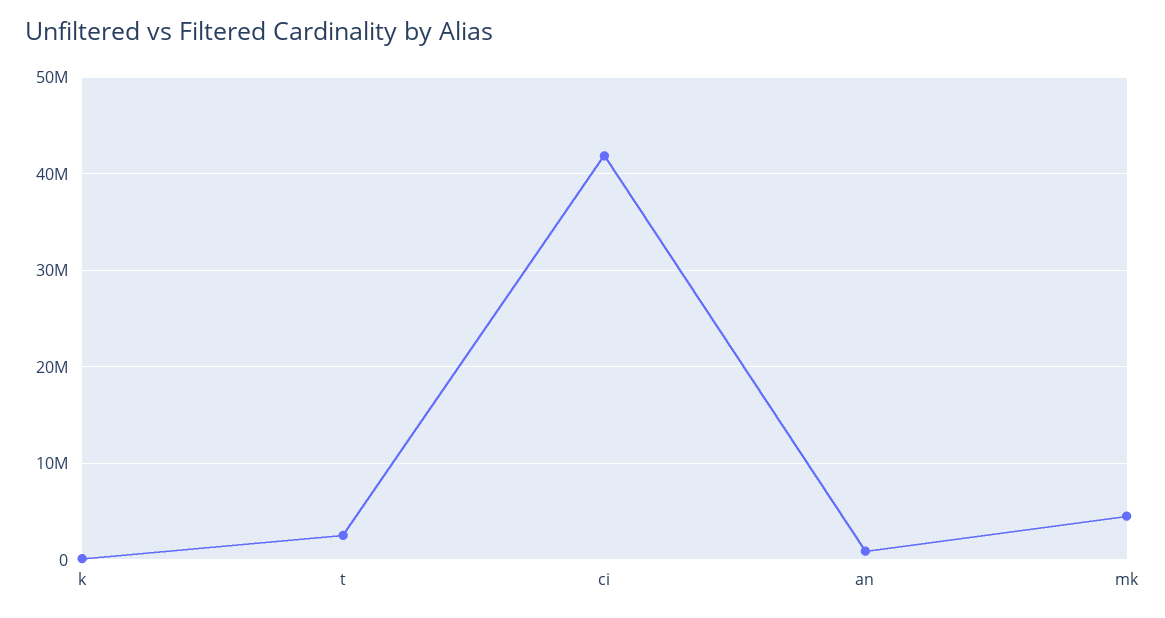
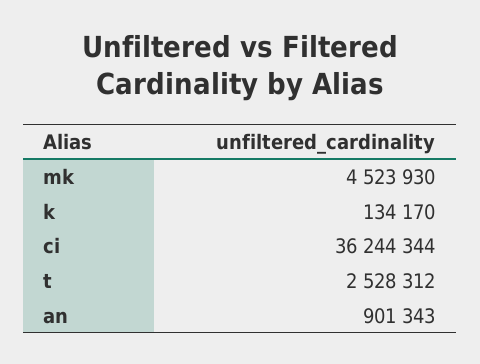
  {
    "k": 134170,
    "t": 2528312,
-   "ci": 42000000,
+   "ci": 36244344,
    "an": 901343,
    "mk": 4523930
  }

